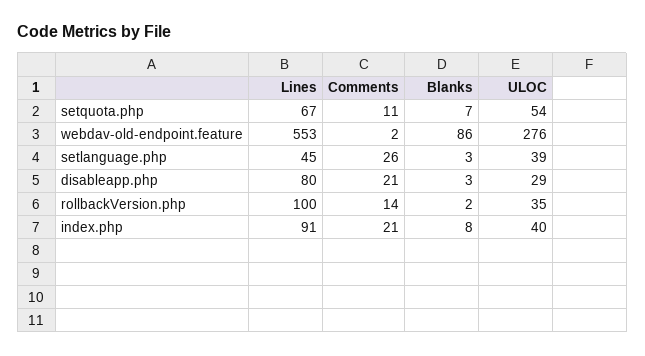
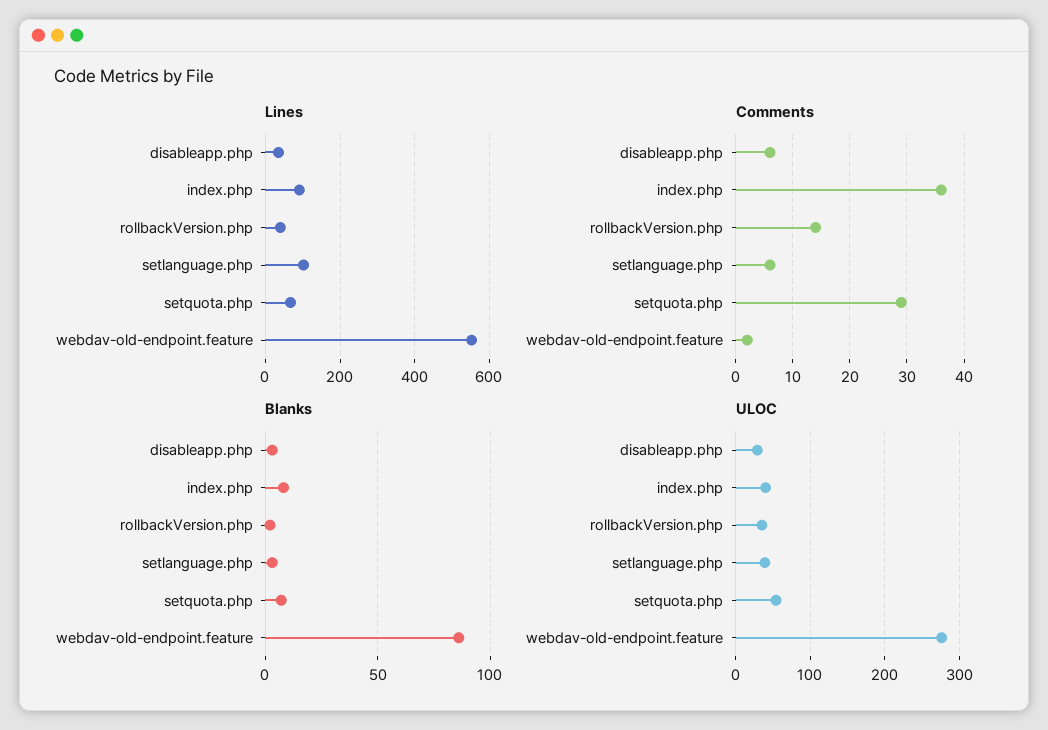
  {
    "Lines": {
      "setquota.php": 67,
      "webdav-old-endpoint.feature": 553,
-     "setlanguage.php": 45,
+     "setlanguage.php": 100,
-     "disableapp.php": 80,
+     "disableapp.php": 40,
-     "rollbackVersion.php": 100,
+     "rollbackVersion.php": 40,
      "index.php": 91
    },
    "Comments": {
-     "setquota.php": 11,
+     "setquota.php": 30,
      "webdav-old-endpoint.feature": 2,
-     "setlanguage.php": 26,
+     "setlanguage.php": 5,
-     "disableapp.php": 21,
+     "disableapp.php": 5,
      "rollbackVersion.php": 14,
-     "index.php": 21
+     "index.php": 35
    },
    "Blanks": {
      "setquota.php": 7,
      "webdav-old-endpoint.feature": 86,
      "setlanguage.php": 3,
      "disableapp.php": 3,
      "rollbackVersion.php": 2,
      "index.php": 8
    },
    "ULOC": {
      "setquota.php": 54,
      "webdav-old-endpoint.feature": 276,
      "setlanguage.php": 39,
      "disableapp.php": 29,
      "rollbackVersion.php": 35,
      "index.php": 40
    }
  }

